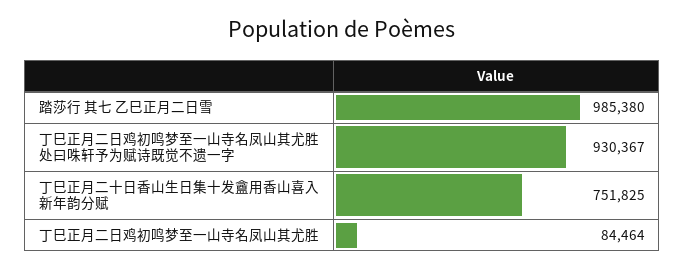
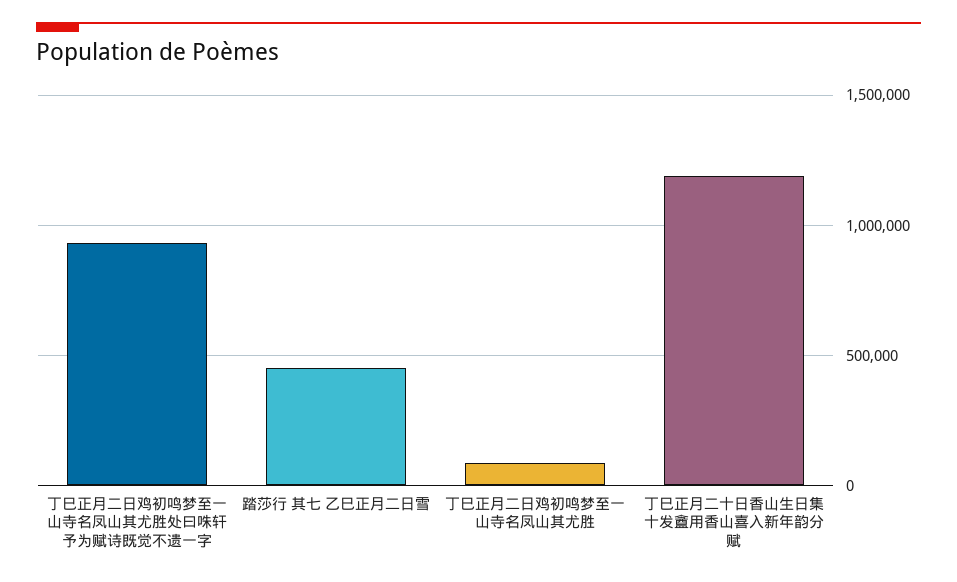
  {
-   "踏莎行 其七 乙巳正月二日雪": 985380,
+   "踏莎行 其七 乙巳正月二日雪": 450000,
    "丁巳正月二日鸡初鸣梦至一山寺名凤山其尤胜处曰咮轩予为赋诗既觉不遗一字": 930367,
-   "丁巳正月二十日香山生日集十发盦用香山喜入新年韵分赋": 751825,
+   "丁巳正月二十日香山生日集十发盦用香山喜入新年韵分赋": 1200000,
    "丁巳正月二日鸡初鸣梦至一山寺名凤山其尤胜": 84464
  }

